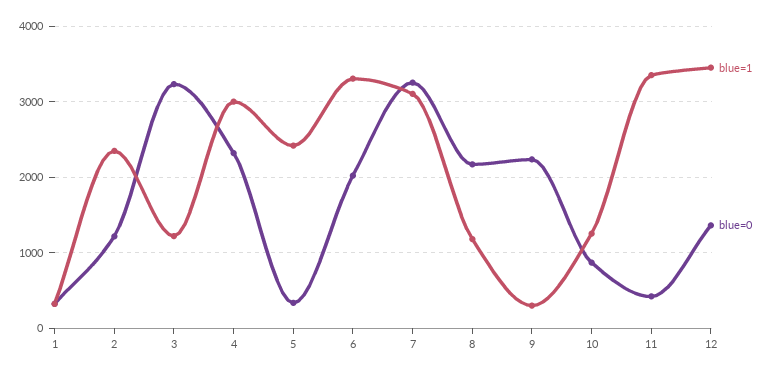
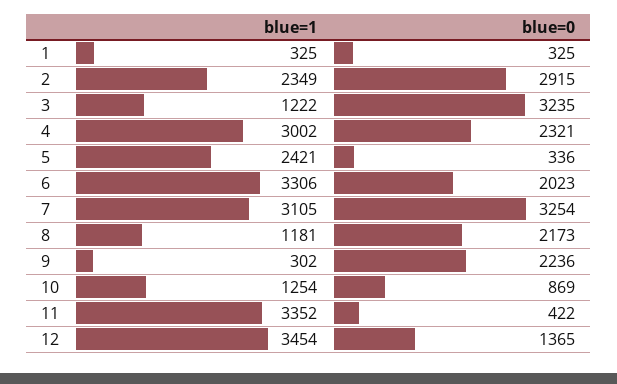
  {
    "blue=1": {
      "1": 325,
      "2": 2349,
      "3": 1222,
      "4": 3002,
      "5": 2421,
      "6": 3306,
      "7": 3105,
      "8": 1181,
      "9": 302,
      "10": 1254,
      "11": 3352,
      "12": 3454
    },
    "blue=0": {
      "1": 325,
-     "2": 1200,
+     "2": 2915,
      "3": 3235,
      "4": 2321,
      "5": 336,
      "6": 2023,
      "7": 3254,
      "8": 2173,
      "9": 2236,
      "10": 869,
      "11": 422,
      "12": 1365
    }
  }

